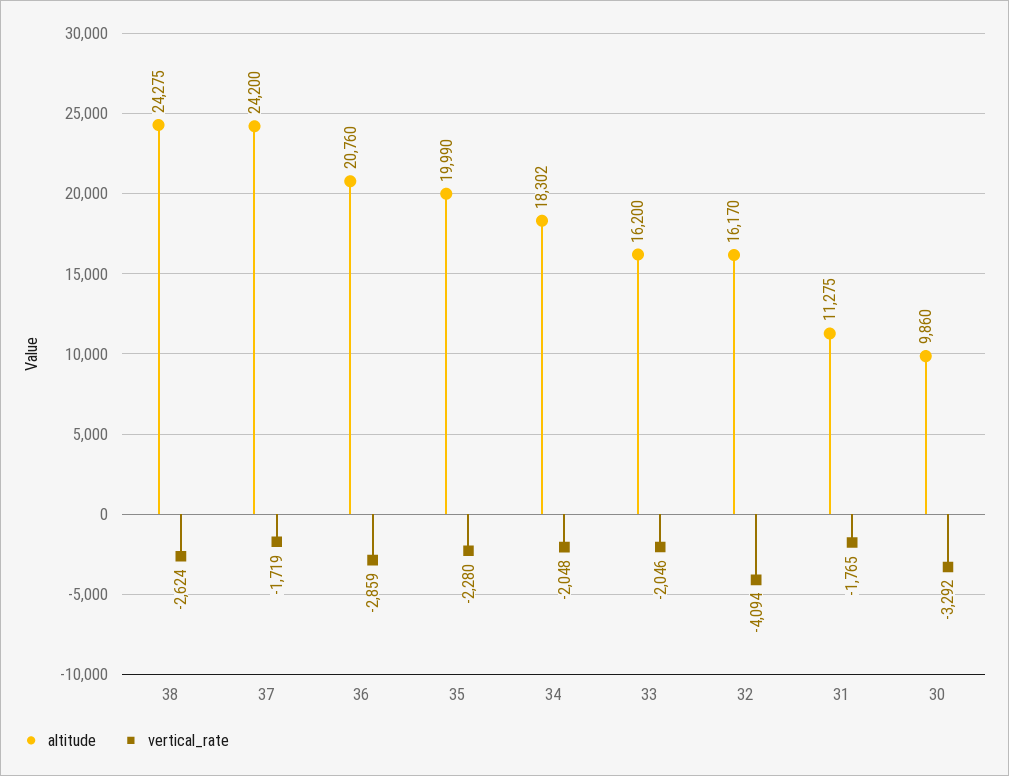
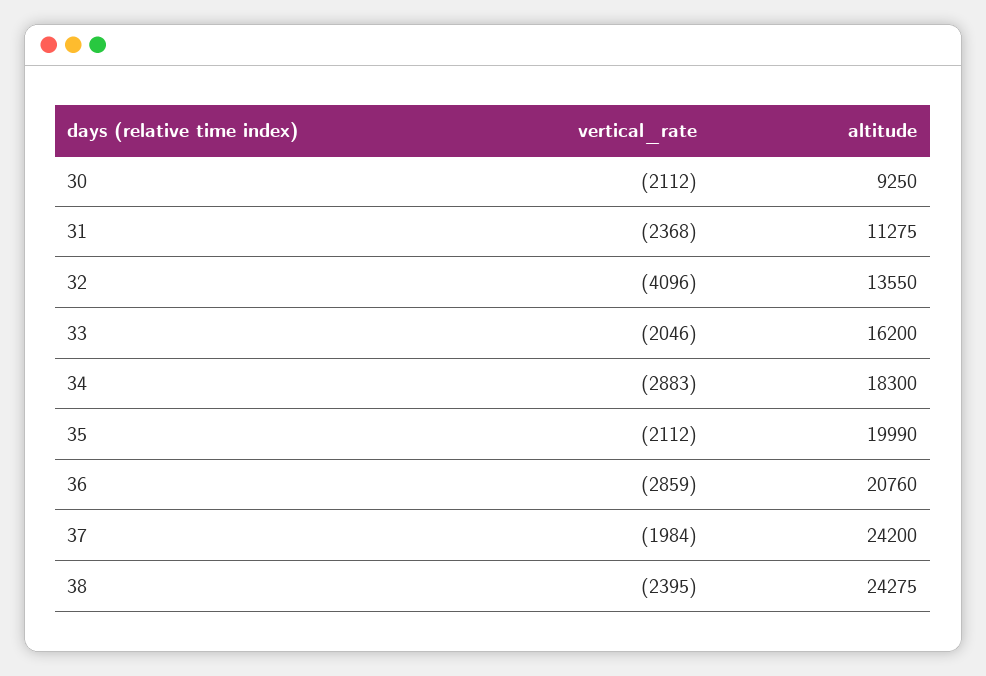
  {
    "altitude": {
      "38": 24275,
      "37": 24200,
      "36": 20760,
      "35": 19990,
-     "34": 18302,
+     "34": 18300,
      "33": 16200,
-     "32": 16170,
+     "32": 13550,
      "31": 11275,
-     "30": 9860
+     "30": 9250
    },
    "vertical_rate": {
-     "38": -2624,
+     "38": -2395,
-     "37": -1719,
+     "37": -1984,
      "36": -2859,
-     "35": -2280,
+     "35": -2112,
-     "34": -2048,
+     "34": -2883,
      "33": -2046,
-     "32": -4094,
+     "32": -4096,
-     "31": -1765,
+     "31": -2368,
-     "30": -3292
+     "30": -2112
    }
  }

